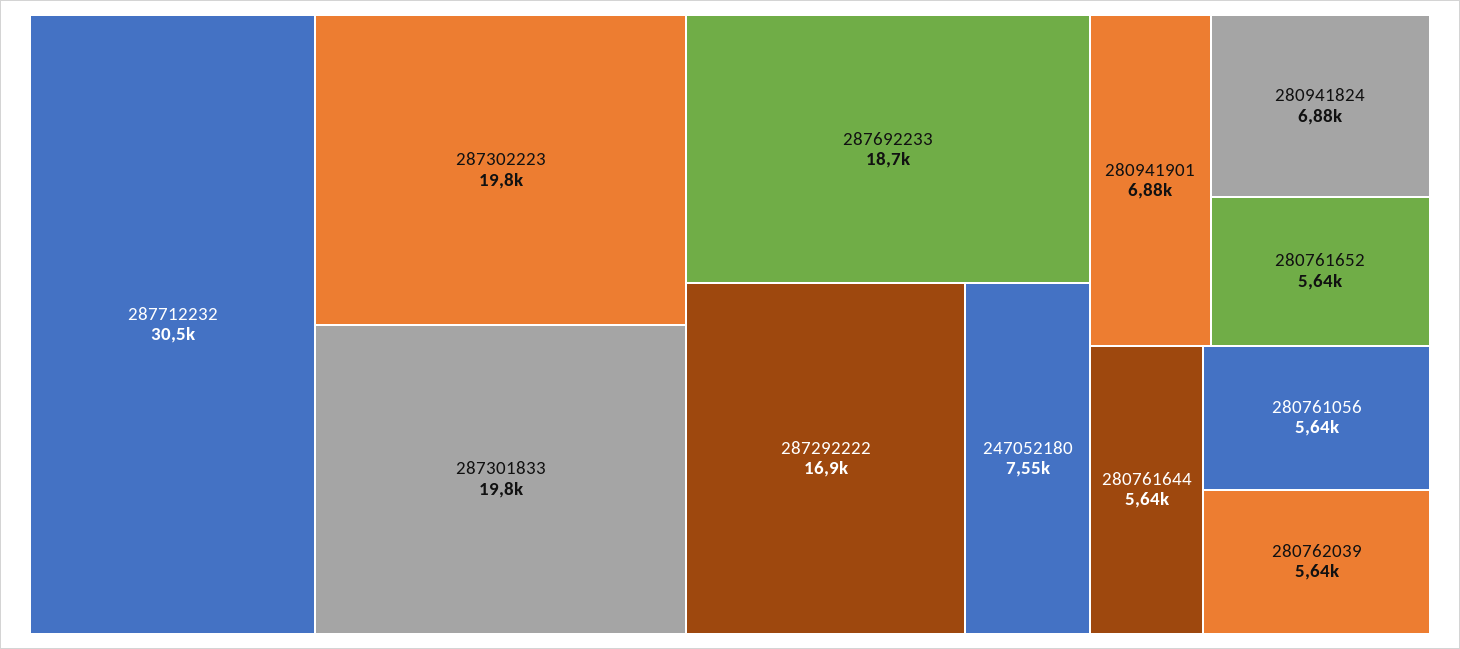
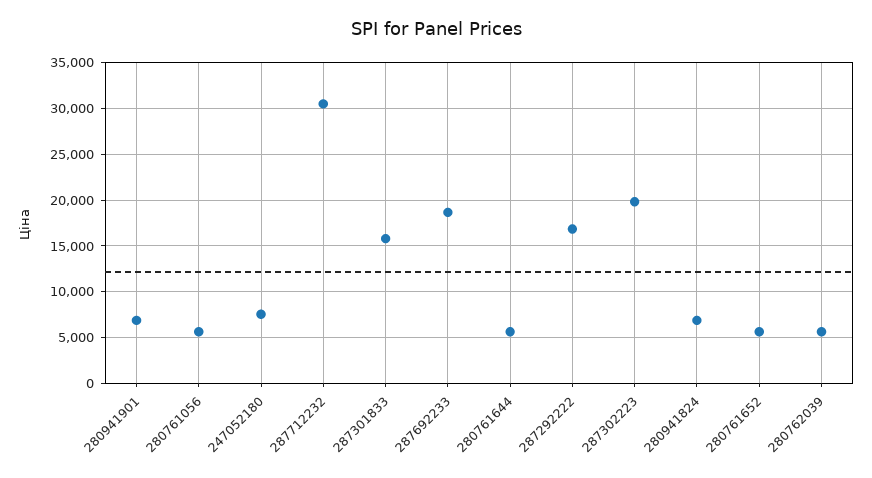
  {
    "287712232": 30500,
    "287302223": 19800,
-   "287301833": 19800,
+   "287301833": 16000,
    "287692233": 18700,
    "287292222": 16900,
    "247052180": 7550,
    "280941901": 6880,
    "280941824": 6880,
    "280761652": 5640,
    "280761644": 5640,
    "280761056": 5640,
    "280762039": 5640
  }

